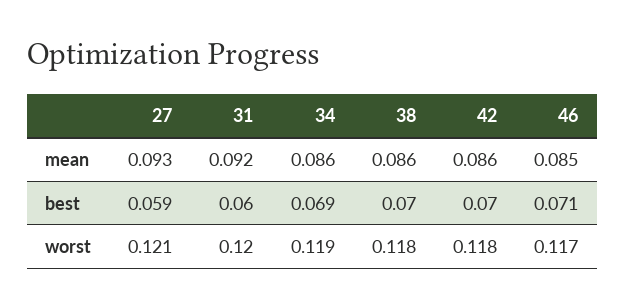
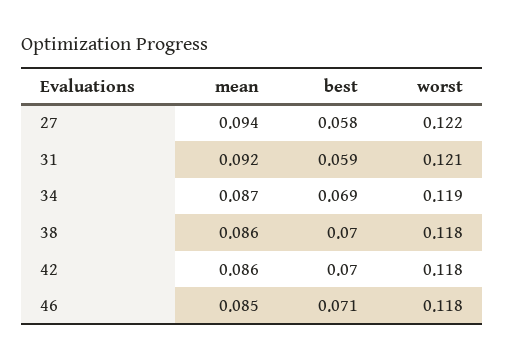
  {
    "27": {
-     "mean": 0.093,
+     "mean": 0.094,
-     "best": 0.059,
+     "best": 0.058,
-     "worst": 0.121
+     "worst": 0.122
    },
    "31": {
      "mean": 0.092,
-     "best": 0.06,
+     "best": 0.059,
-     "worst": 0.12
+     "worst": 0.121
    },
    "34": {
-     "mean": 0.086,
+     "mean": 0.087,
      "best": 0.069,
      "worst": 0.119
    },
    "38": {
      "mean": 0.086,
      "best": 0.07,
      "worst": 0.118
    },
    "42": {
      "mean": 0.086,
      "best": 0.07,
      "worst": 0.118
    },
    "46": {
      "mean": 0.085,
      "best": 0.071,
-     "worst": 0.117
+     "worst": 0.118
    }
  }

